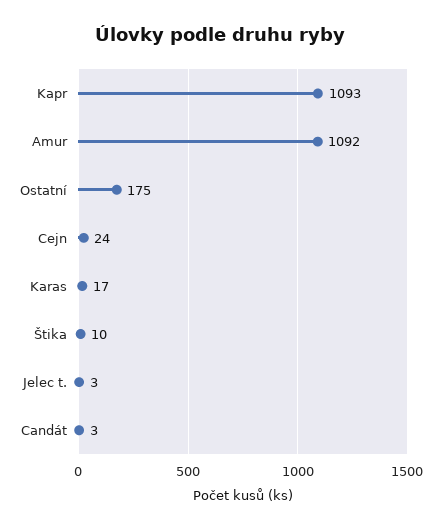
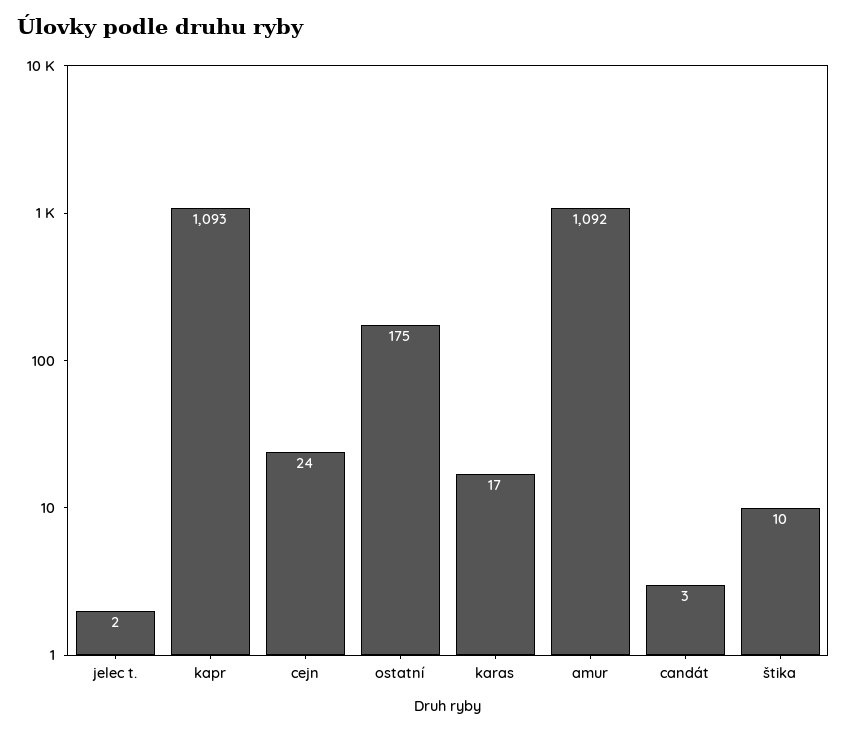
  {
    "Kapr": 1093,
    "Amur": 1092,
    "Ostatní": 175,
    "Cejn": 24,
    "Karas": 17,
    "Štika": 10,
-   "Jelec t.": 3,
+   "Jelec t.": 2,
    "Candát": 3
  }

